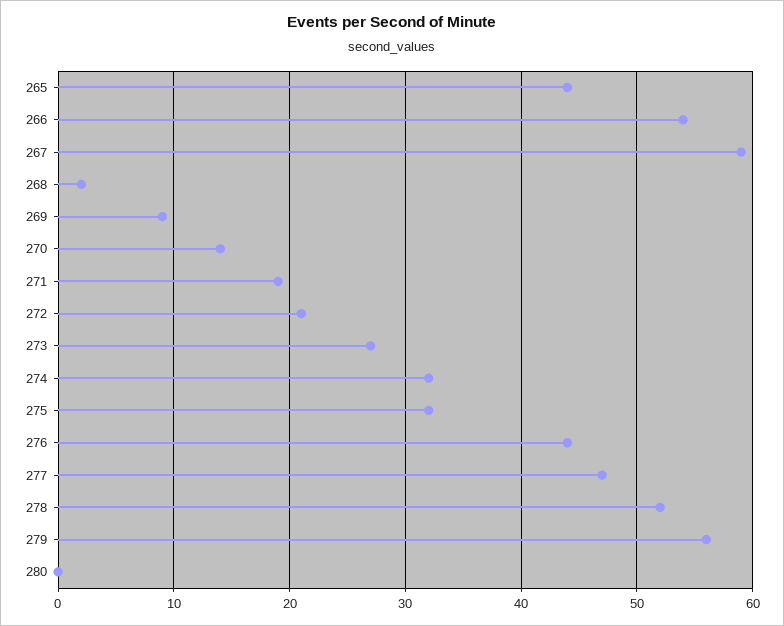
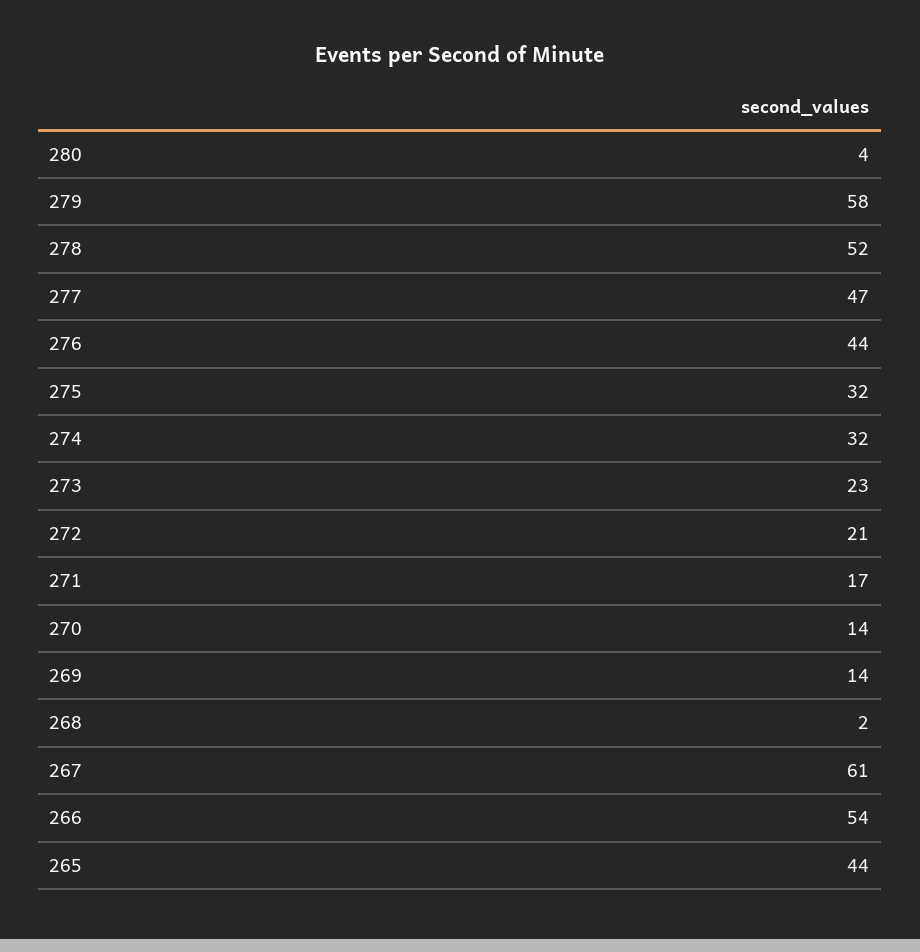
  {
    "265": 44,
    "266": 54,
-   "267": 59,
+   "267": 61,
    "268": 2,
-   "269": 9,
+   "269": 14,
    "270": 14,
-   "271": 19,
+   "271": 17,
    "272": 21,
-   "273": 27,
+   "273": 23,
    "274": 32,
    "275": 32,
    "276": 44,
    "277": 47,
    "278": 52,
-   "279": 56,
+   "279": 58,
-   "280": 0
+   "280": 4
  }

